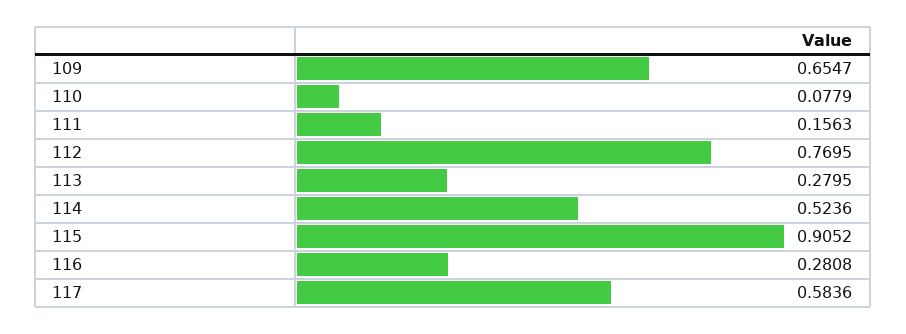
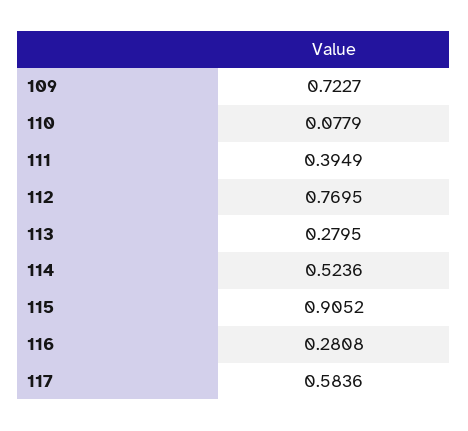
  {
-   "109": 0.6547,
+   "109": 0.7227,
    "110": 0.0779,
-   "111": 0.1563,
+   "111": 0.3949,
    "112": 0.7695,
    "113": 0.2795,
    "114": 0.5236,
    "115": 0.9052,
    "116": 0.2808,
    "117": 0.5836
  }

